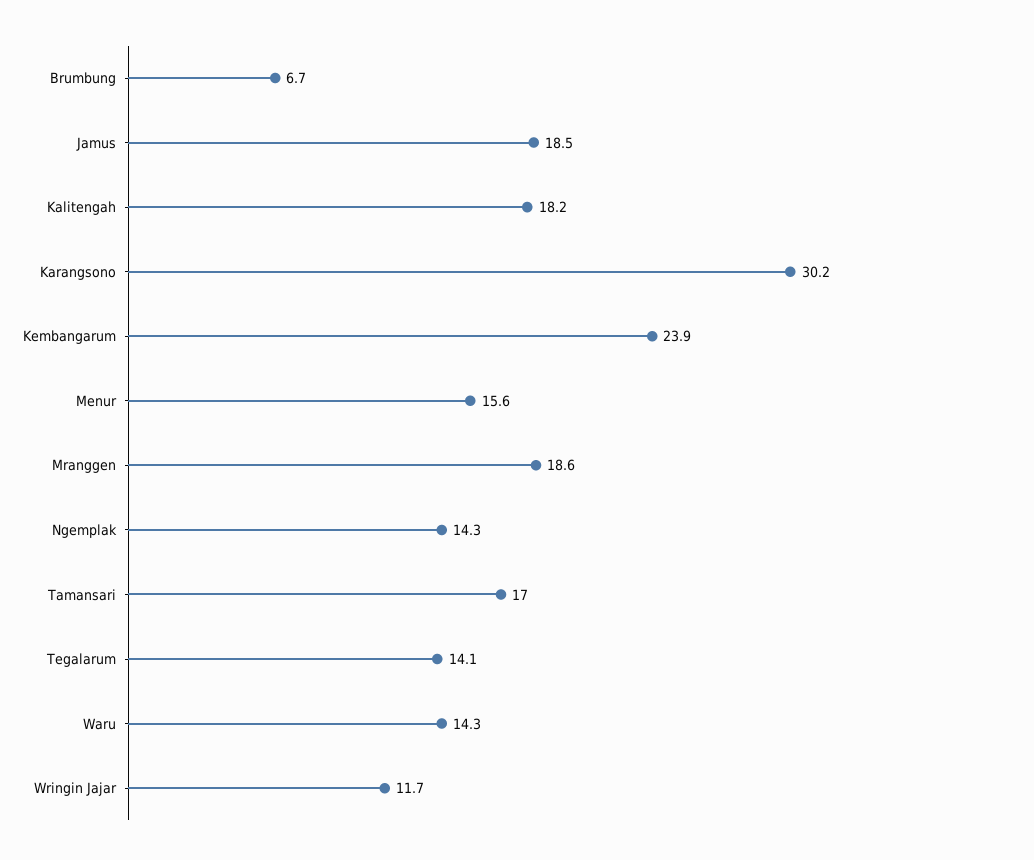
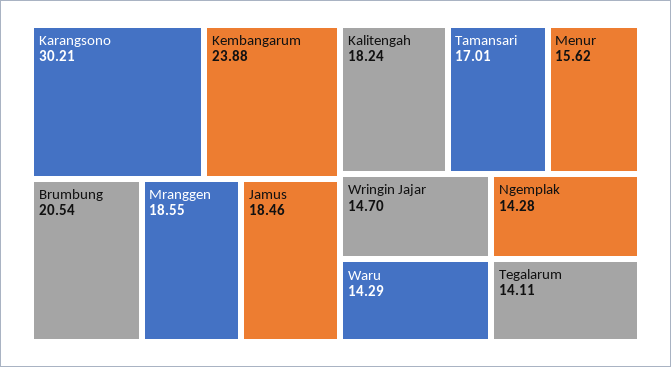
  {
-   "Brumbung": 6.7,
+   "Brumbung": 20.54,
    "Jamus": 18.46,
    "Kalitengah": 18.24,
    "Karangsono": 30.21,
    "Kembangarum": 23.88,
    "Menur": 15.62,
    "Mranggen": 18.55,
    "Ngemplak": 14.28,
    "Tamansari": 17.01,
    "Tegalarum": 14.11,
    "Waru": 14.29,
-   "Wringin Jajar": 11.7
+   "Wringin Jajar": 14.7
  }

